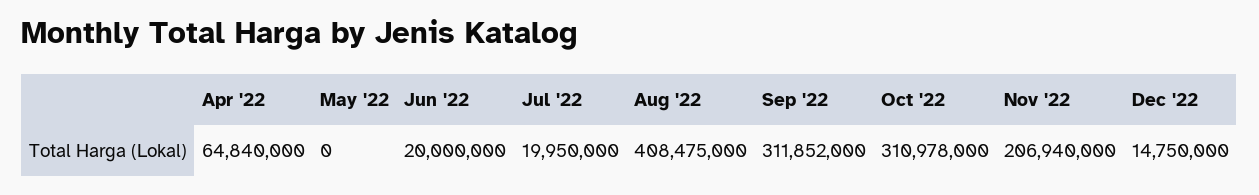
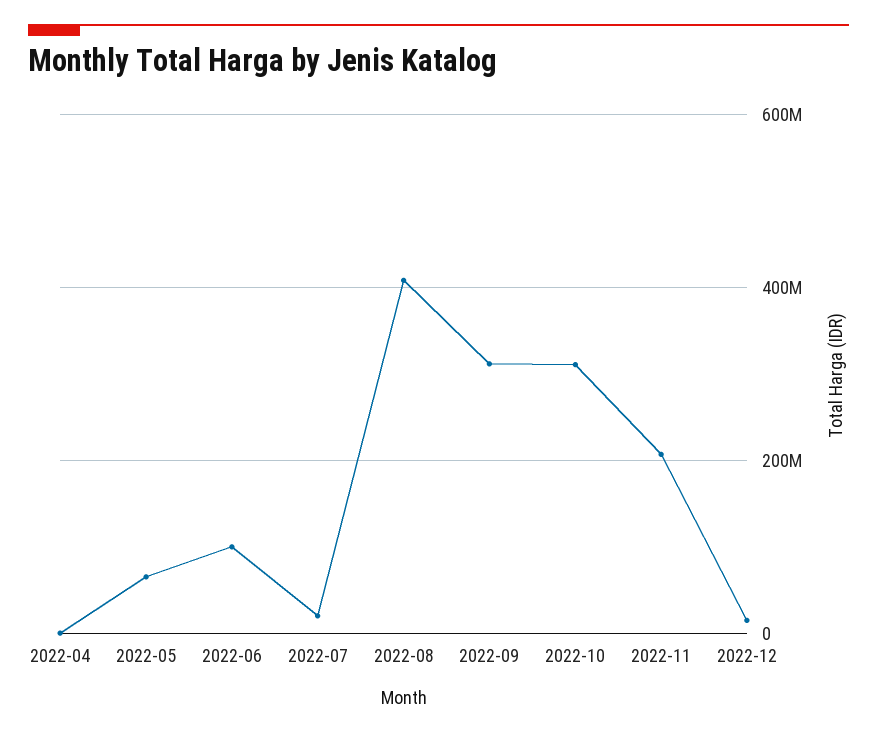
  {
-   "Apr '22": 64840000,
+   "Apr '22": 0,
-   "May '22": 0,
+   "May '22": 60000000,
-   "Jun '22": 20000000,
+   "Jun '22": 100000000,
    "Jul '22": 19950000,
    "Aug '22": 408475000,
    "Sep '22": 311852000,
    "Oct '22": 310978000,
    "Nov '22": 206940000,
    "Dec '22": 14750000
  }

